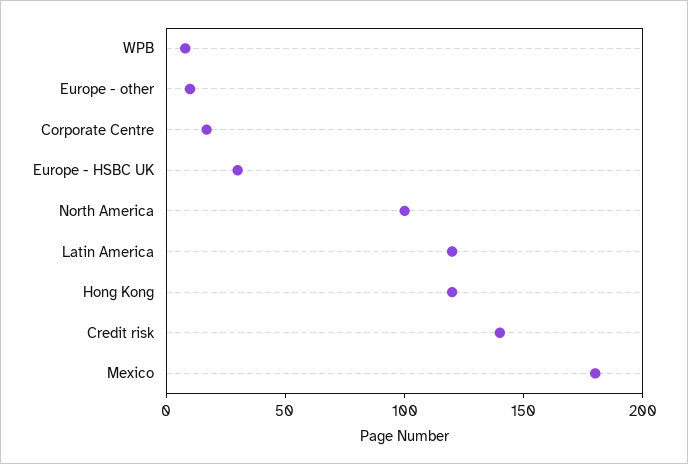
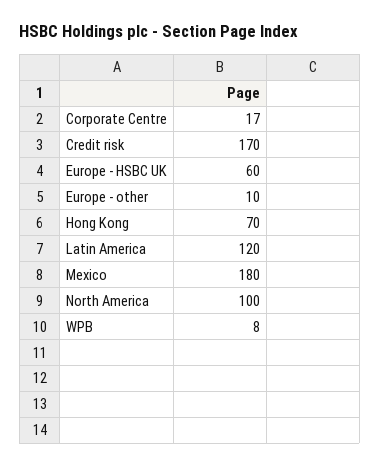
  {
    "WPB": 8,
    "Europe - other": 10,
    "Corporate Centre": 17,
-   "Europe - HSBC UK": 30,
+   "Europe - HSBC UK": 60,
    "North America": 100,
    "Latin America": 120,
-   "Hong Kong": 120,
+   "Hong Kong": 70,
-   "Credit risk": 140,
+   "Credit risk": 170,
    "Mexico": 180
  }

